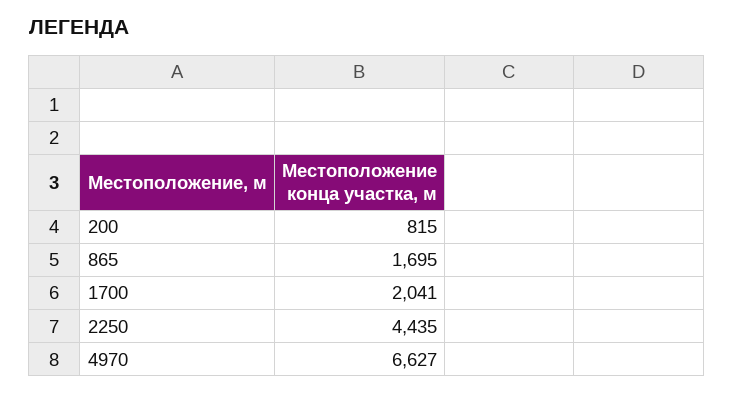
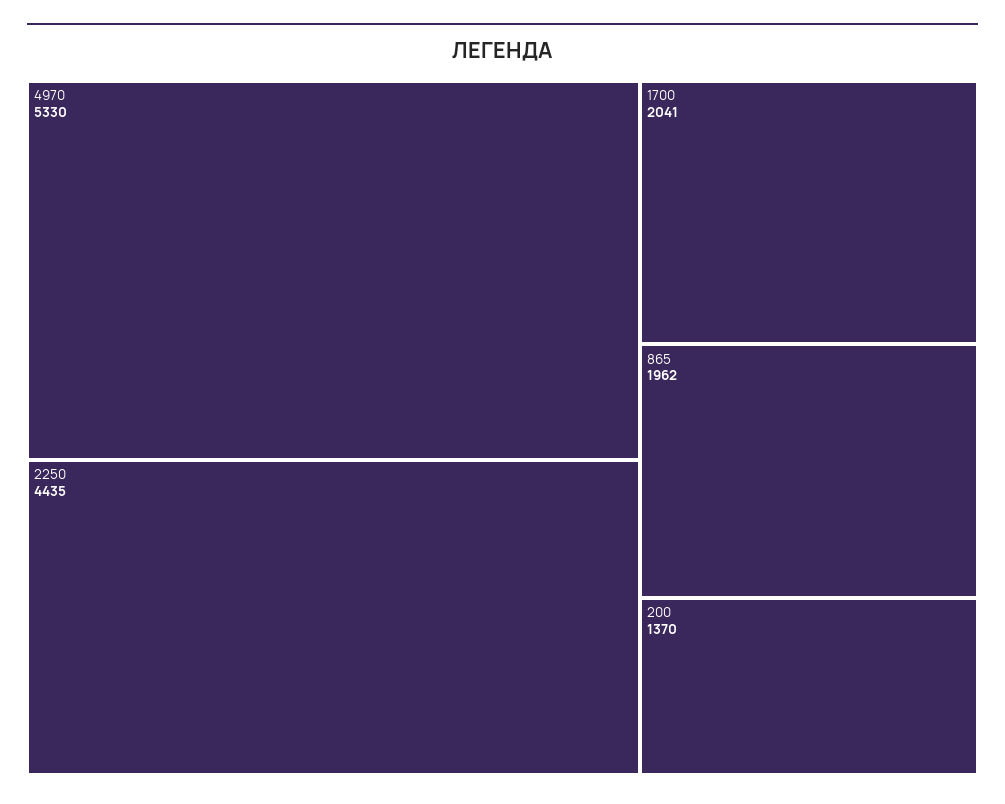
  {
-   "200": 815,
+   "200": 1370,
-   "865": 1695,
+   "865": 1962,
    "1700": 2041,
    "2250": 4435,
-   "4970": 6627
+   "4970": 5330
  }

